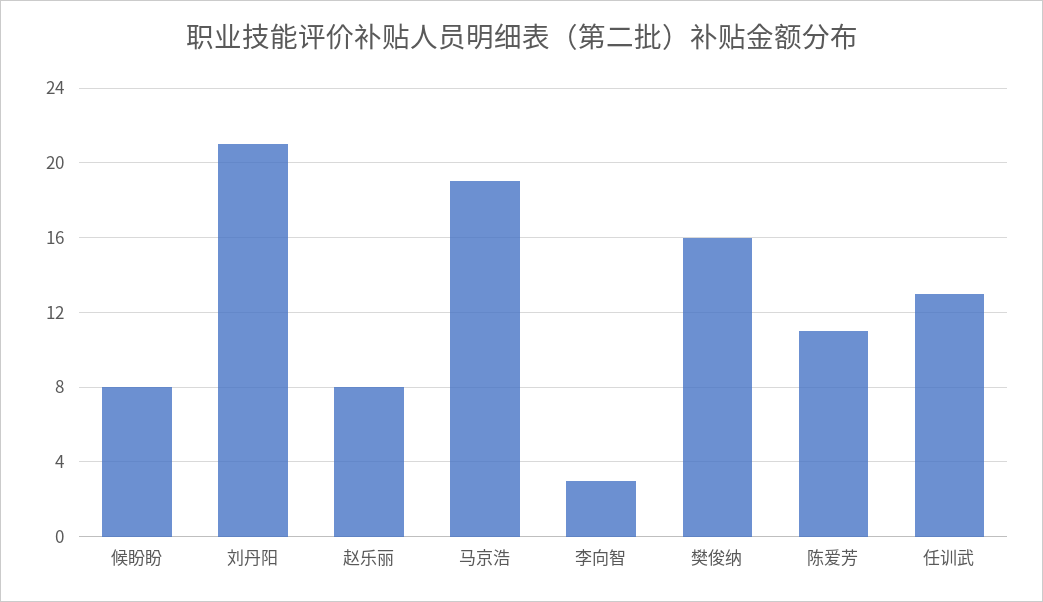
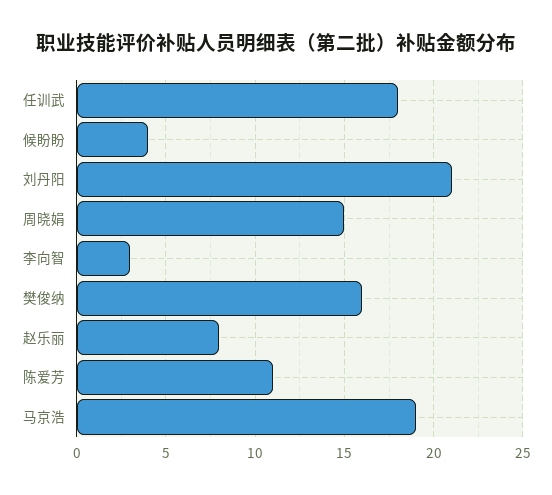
  {
-   "候盼盼": 8,
+   "候盼盼": 4,
    "刘丹阳": 21,
    "赵乐丽": 8,
    "马京浩": 19,
    "李向智": 3,
    "樊俊纳": 16,
    "陈爱芳": 11,
-   "任训武": 13
+   "任训武": 18,
+   "周晓娟": 15
  }

